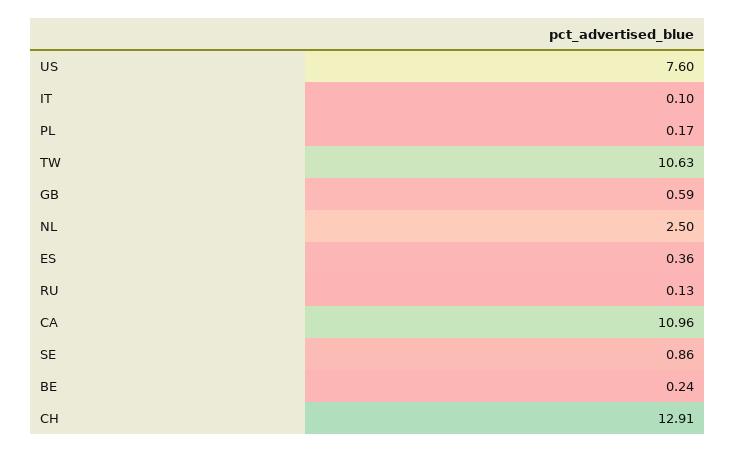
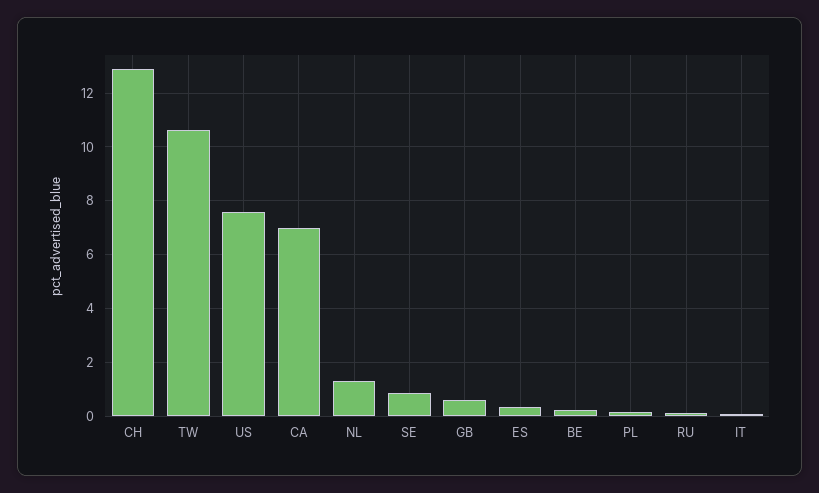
  {
    "US": 7.6,
    "IT": 0.1,
    "PL": 0.17,
    "TW": 10.63,
    "GB": 0.59,
-   "NL": 2.5,
+   "NL": 1.25,
    "ES": 0.36,
    "RU": 0.13,
-   "CA": 10.96,
+   "CA": 7,
    "SE": 0.86,
    "BE": 0.24,
    "CH": 12.91
  }

